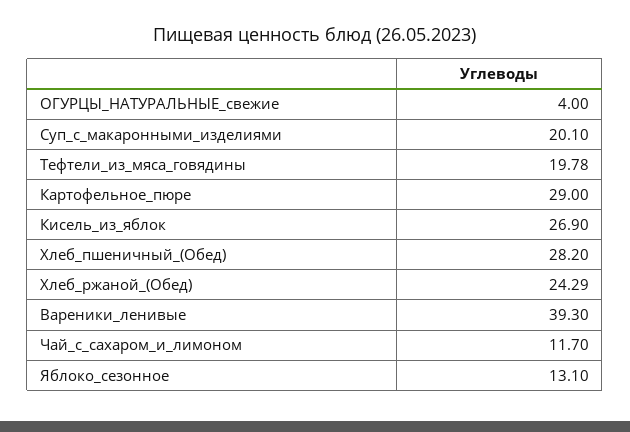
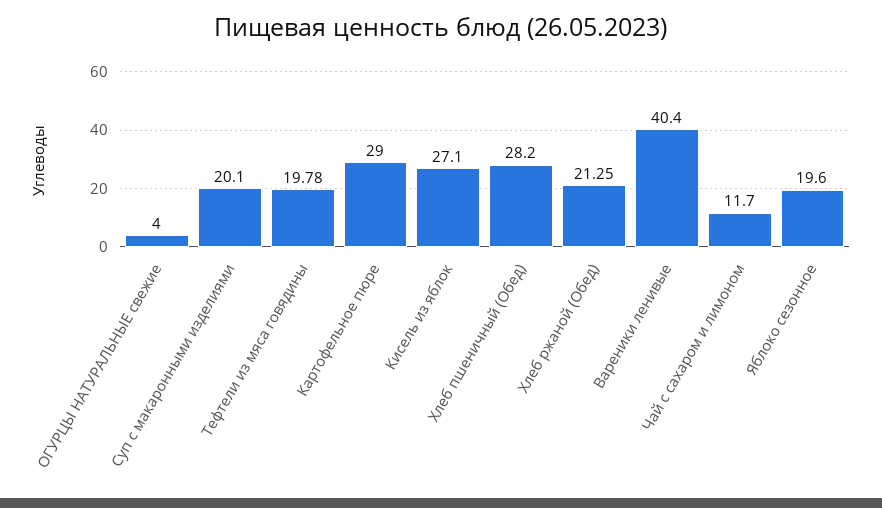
  {
    "ОГУРЦЫ_НАТУРАЛЬНЫЕ_свежие": 4,
    "Суп_с_макаронными_изделиями": 20.1,
    "Тефтели_из_мяса_говядины": 19.78,
    "Картофельное_пюре": 29,
-   "Кисель_из_яблок": 26.9,
+   "Кисель_из_яблок": 27.1,
    "Хлеб_пшеничный_(Обед)": 28.2,
-   "Хлеб_ржаной_(Обед)": 24.29,
+   "Хлеб_ржаной_(Обед)": 21.25,
-   "Вареники_ленивые": 39.3,
+   "Вареники_ленивые": 40.4,
    "Чай_с_сахаром_и_лимоном": 11.7,
-   "Яблоко_сезонное": 13.1
+   "Яблоко_сезонное": 19.6
  }

